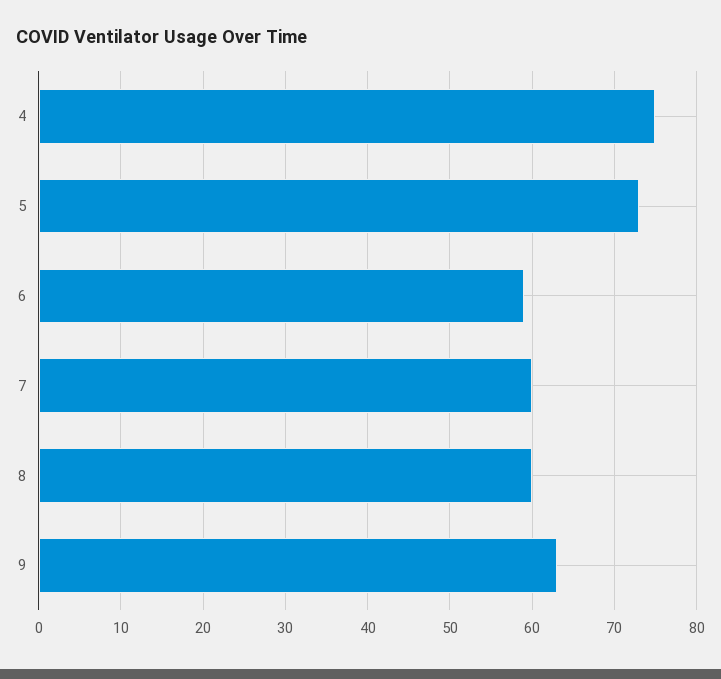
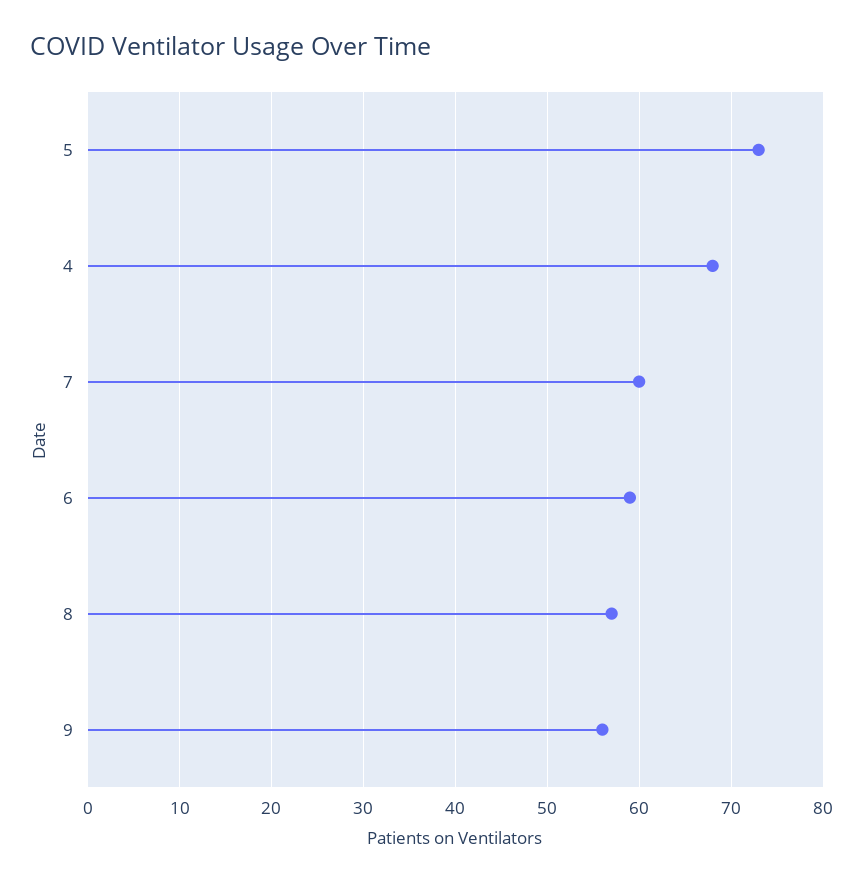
  {
-   "4": 75,
+   "4": 68,
    "5": 73,
    "6": 59,
    "7": 60,
-   "8": 60,
+   "8": 57,
-   "9": 63
+   "9": 56
  }

